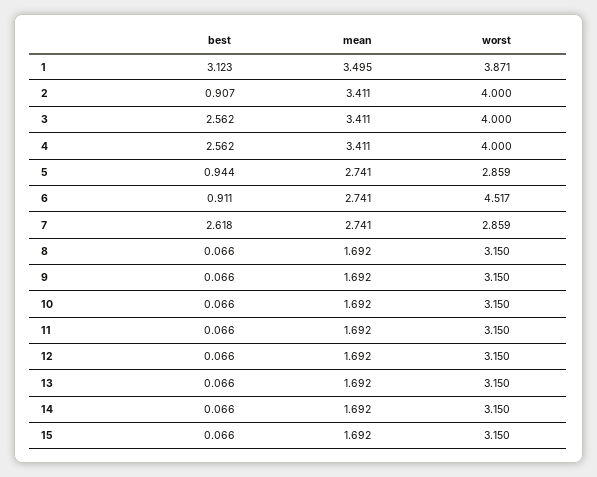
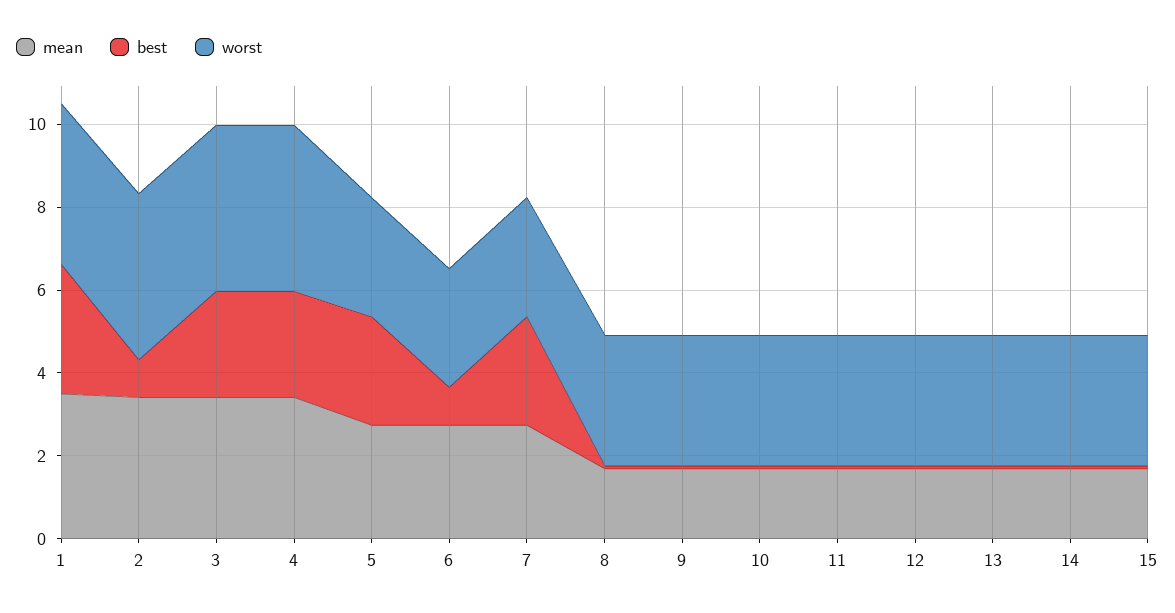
  {
    "best": {
      "1": 3.123,
      "2": 0.907,
      "3": 2.562,
      "4": 2.562,
-     "5": 0.944,
+     "5": 2.5,
      "6": 0.911,
      "7": 2.618,
      "8": 0.066,
      "9": 0.066,
      "10": 0.066,
      "11": 0.066,
      "12": 0.066,
      "13": 0.066,
      "14": 0.066,
      "15": 0.066
    },
    "mean": {
      "1": 3.495,
      "2": 3.411,
      "3": 3.411,
      "4": 3.411,
      "5": 2.741,
      "6": 2.741,
      "7": 2.741,
      "8": 1.692,
      "9": 1.692,
      "10": 1.692,
      "11": 1.692,
      "12": 1.692,
      "13": 1.692,
      "14": 1.692,
      "15": 1.692
    },
    "worst": {
      "1": 3.871,
      "2": 4,
      "3": 4,
      "4": 4,
      "5": 2.859,
-     "6": 4.517,
+     "6": 3,
      "7": 2.859,
      "8": 3.15,
      "9": 3.15,
      "10": 3.15,
      "11": 3.15,
      "12": 3.15,
      "13": 3.15,
      "14": 3.15,
      "15": 3.15
    }
  }

